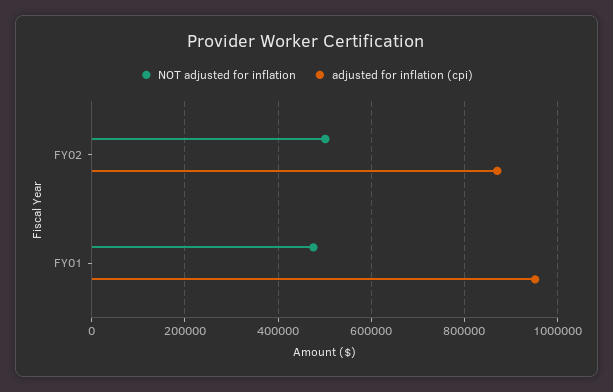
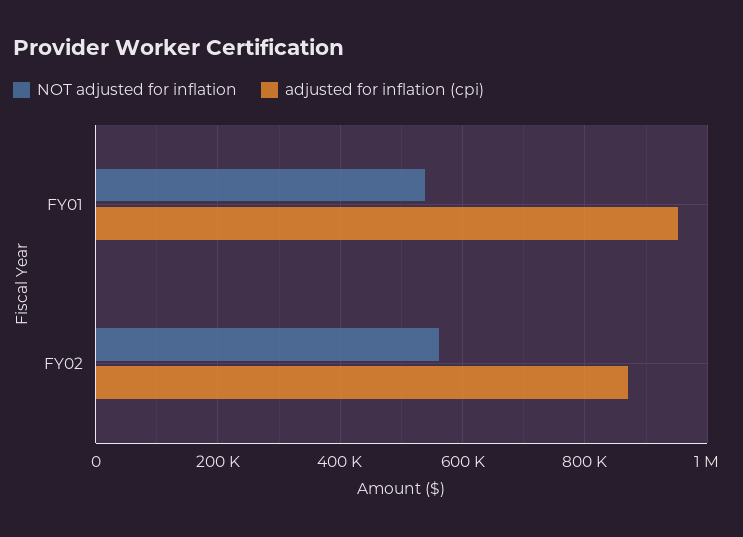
  {
    "NOT adjusted for inflation": {
-     "FY02": 500000,
+     "FY02": 560000,
-     "FY01": 480000
+     "FY01": 540000
    },
    "adjusted for inflation (cpi)": {
      "FY02": 880000,
      "FY01": 960000
    }
  }

